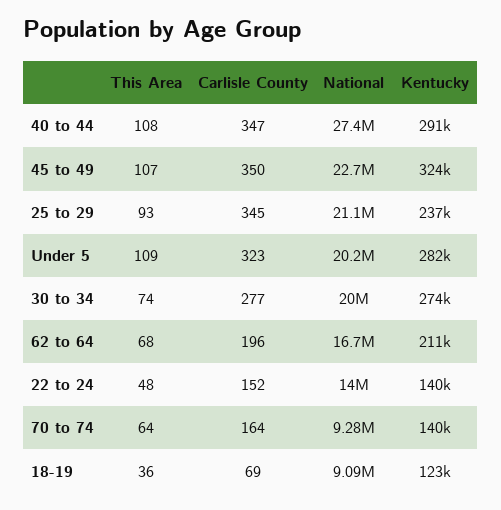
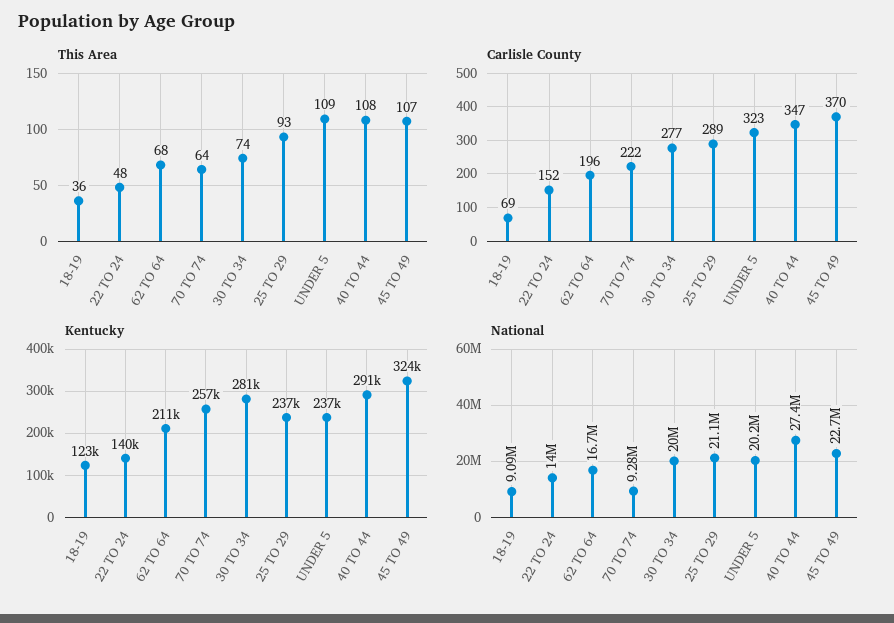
  {
    "This Area": {
      "40 to 44": 108,
      "45 to 49": 107,
      "25 to 29": 93,
      "Under 5": 109,
      "30 to 34": 74,
      "62 to 64": 68,
      "22 to 24": 48,
      "70 to 74": 64,
      "18-19": 36
    },
    "Carlisle County": {
      "40 to 44": 347,
-     "45 to 49": 350,
+     "45 to 49": 370,
-     "25 to 29": 345,
+     "25 to 29": 289,
      "Under 5": 323,
      "30 to 34": 277,
      "62 to 64": 196,
      "22 to 24": 152,
-     "70 to 74": 164,
+     "70 to 74": 222,
      "18-19": 69
    },
    "National": {
      "40 to 44": 27400000,
      "45 to 49": 22700000,
      "25 to 29": 21100000,
      "Under 5": 20200000,
      "30 to 34": 20000000,
      "62 to 64": 16700000,
      "22 to 24": 14000000,
      "70 to 74": 9280000,
      "18-19": 9090000
    },
    "Kentucky": {
      "40 to 44": 291000,
      "45 to 49": 324000,
      "25 to 29": 237000,
-     "Under 5": 282000,
+     "Under 5": 237000,
-     "30 to 34": 274000,
+     "30 to 34": 281000,
      "62 to 64": 211000,
      "22 to 24": 140000,
-     "70 to 74": 140000,
+     "70 to 74": 257000,
      "18-19": 123000
    }
  }

